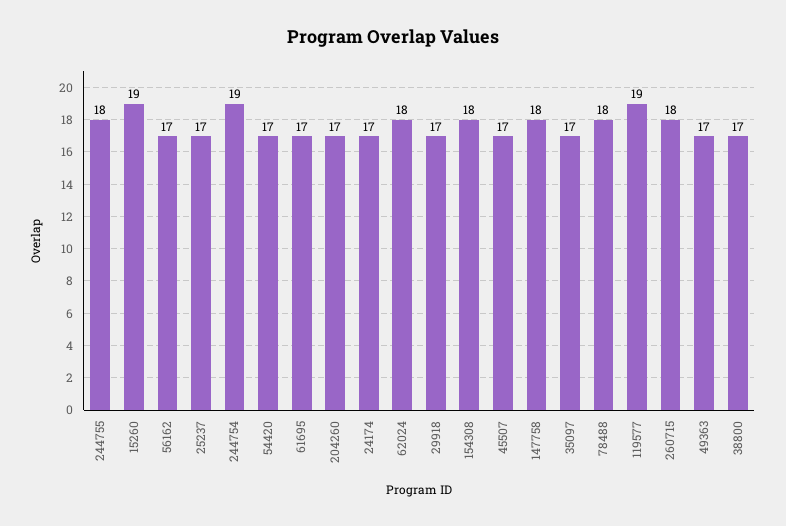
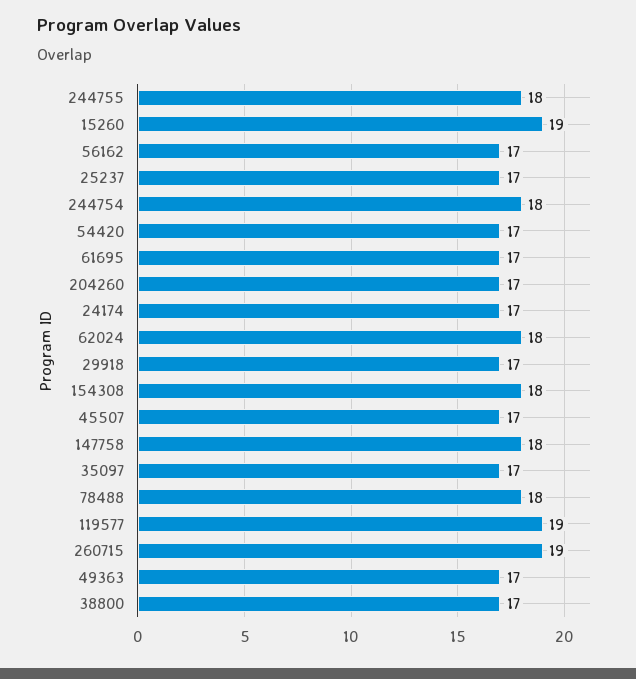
  {
    "244755": 18,
    "15260": 19,
    "56162": 17,
    "25237": 17,
-   "244754": 19,
+   "244754": 18,
    "54420": 17,
    "61695": 17,
    "204260": 17,
    "24174": 17,
    "62024": 18,
    "29918": 17,
    "154308": 18,
    "45507": 17,
    "147758": 18,
    "35097": 17,
    "78488": 18,
    "119577": 19,
-   "260715": 18,
+   "260715": 19,
    "49363": 17,
    "38800": 17
  }

